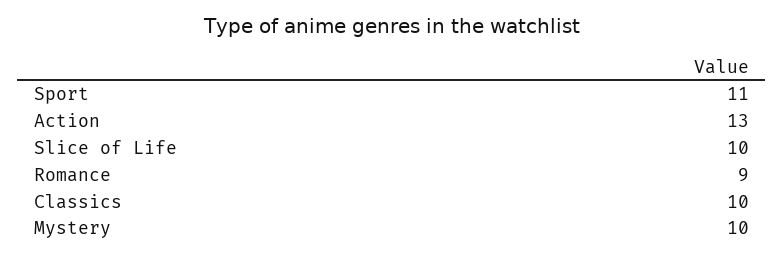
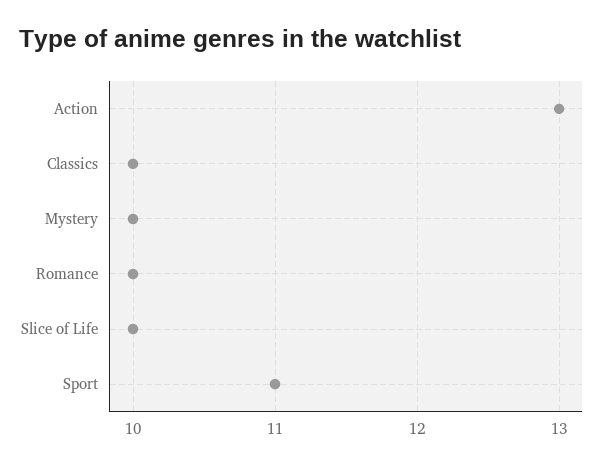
  {
    "Sport": 11,
    "Action": 13,
    "Slice of Life": 10,
-   "Romance": 9,
+   "Romance": 10,
    "Classics": 10,
    "Mystery": 10
  }

